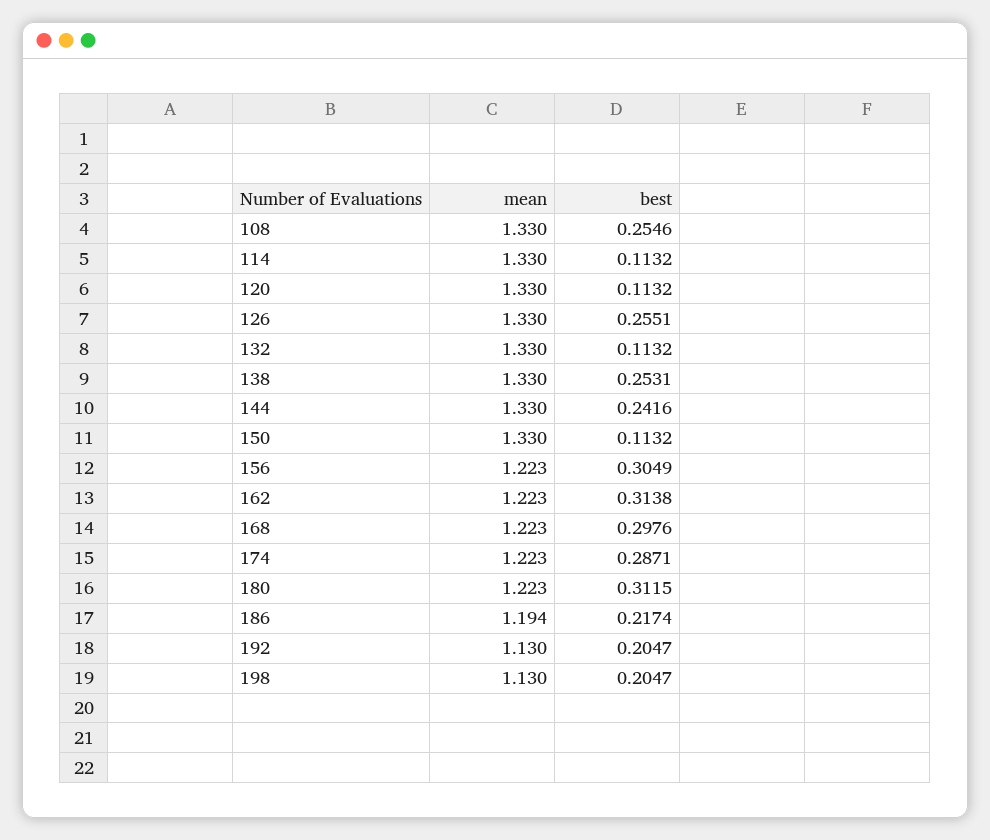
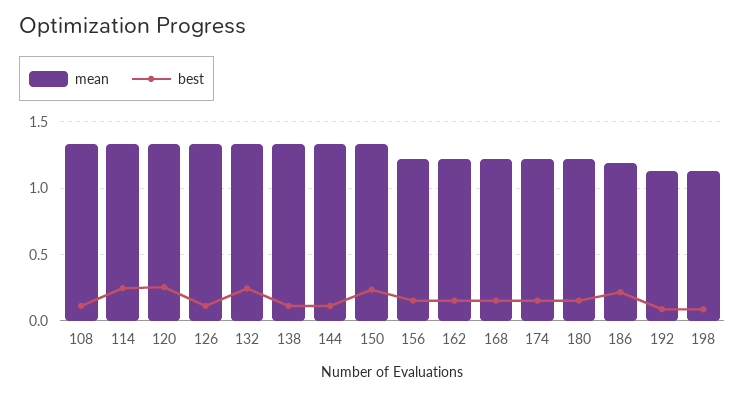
  {
    "mean": {
      "108": 1.33,
      "114": 1.33,
      "120": 1.33,
      "126": 1.33,
      "132": 1.33,
      "138": 1.33,
      "144": 1.33,
      "150": 1.33,
      "156": 1.223,
      "162": 1.223,
      "168": 1.223,
      "174": 1.223,
      "180": 1.223,
      "186": 1.194,
      "192": 1.13,
      "198": 1.13
    },
    "best": {
-     "108": 0.2546,
+     "108": 0.1,
-     "114": 0.1132,
+     "114": 0.25,
-     "120": 0.1132,
+     "120": 0.25,
-     "126": 0.2551,
+     "126": 0.1,
-     "132": 0.1132,
+     "132": 0.25,
-     "138": 0.2531,
+     "138": 0.1,
-     "144": 0.2416,
+     "144": 0.1,
-     "150": 0.1132,
+     "150": 0.25,
-     "156": 0.3049,
+     "156": 0.15,
-     "162": 0.3138,
+     "162": 0.15,
-     "168": 0.2976,
+     "168": 0.15,
-     "174": 0.2871,
+     "174": 0.15,
-     "180": 0.3115,
+     "180": 0.15,
      "186": 0.2174,
-     "192": 0.2047,
+     "192": 0.1,
-     "198": 0.2047
+     "198": 0.1
    }
  }

